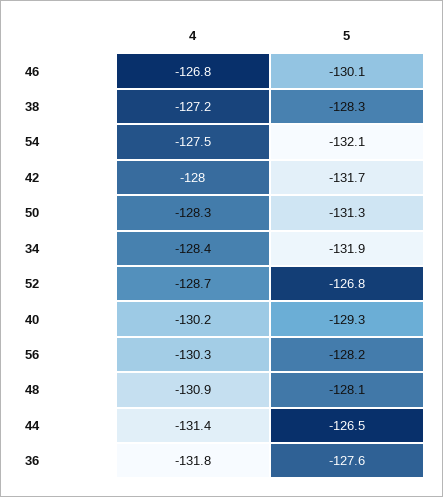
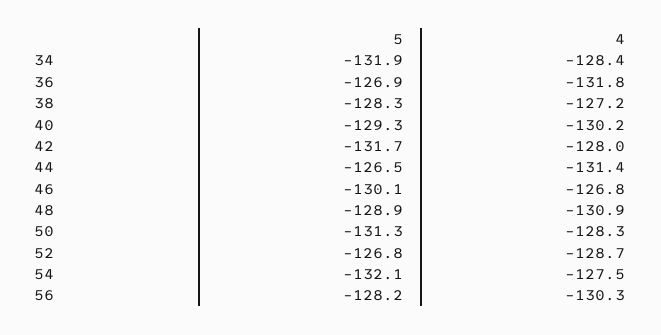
  {
    "4": {
      "46": -126.8,
      "38": -127.2,
      "54": -127.5,
      "42": -128,
      "50": -128.3,
      "34": -128.4,
      "52": -128.7,
      "40": -130.2,
      "56": -130.3,
      "48": -130.9,
      "44": -131.4,
      "36": -131.8
    },
    "5": {
      "46": -130.1,
      "38": -128.3,
      "54": -132.1,
      "42": -131.7,
      "50": -131.3,
      "34": -131.9,
      "52": -126.8,
      "40": -129.3,
      "56": -128.2,
-     "48": -128.1,
+     "48": -128.9,
      "44": -126.5,
-     "36": -127.6
+     "36": -126.9
    }
  }

